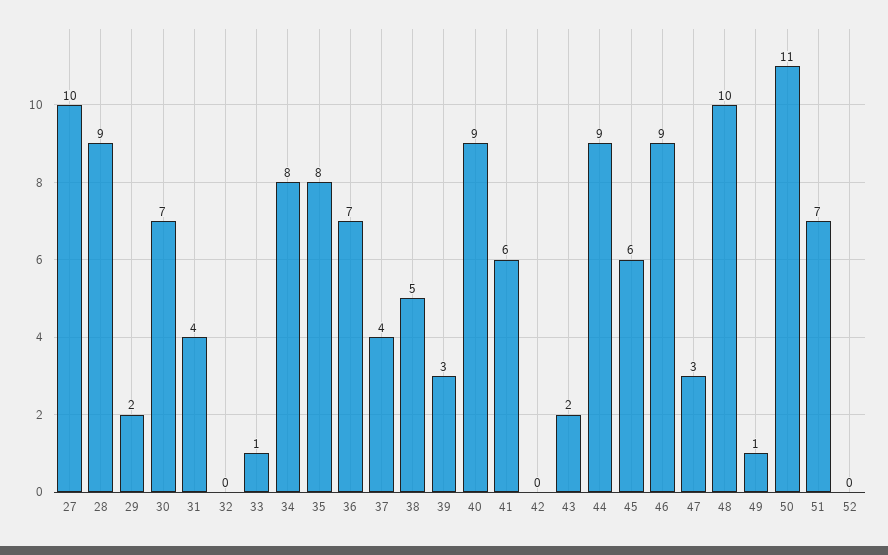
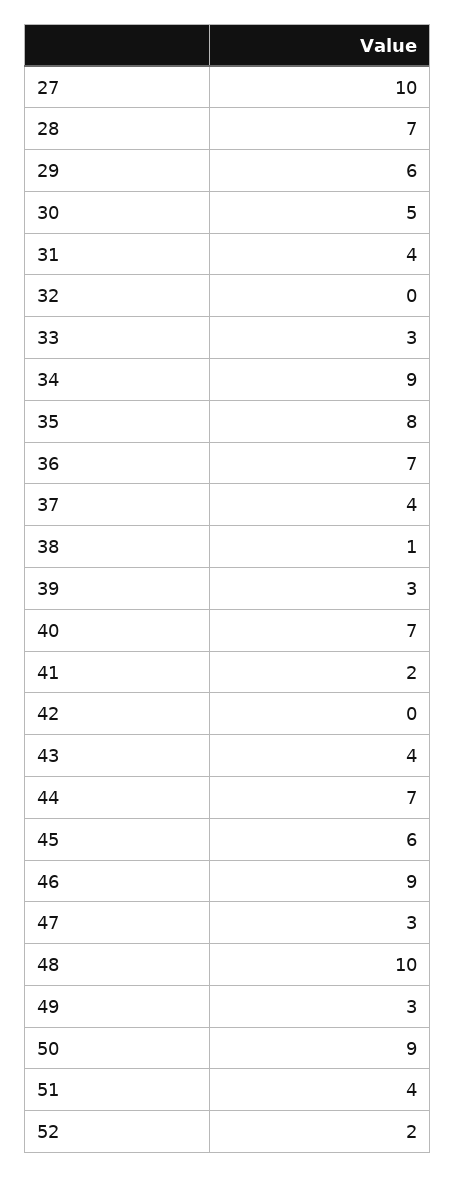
  {
    "27": 10,
-   "28": 9,
+   "28": 7,
-   "29": 2,
+   "29": 6,
-   "30": 7,
+   "30": 5,
    "31": 4,
    "32": 0,
-   "33": 1,
+   "33": 3,
-   "34": 8,
+   "34": 9,
    "35": 8,
    "36": 7,
    "37": 4,
-   "38": 5,
+   "38": 1,
    "39": 3,
-   "40": 9,
+   "40": 7,
-   "41": 6,
+   "41": 2,
    "42": 0,
-   "43": 2,
+   "43": 4,
-   "44": 9,
+   "44": 7,
    "45": 6,
    "46": 9,
    "47": 3,
    "48": 10,
-   "49": 1,
+   "49": 3,
-   "50": 11,
+   "50": 9,
-   "51": 7,
+   "51": 4,
-   "52": 0
+   "52": 2
  }

